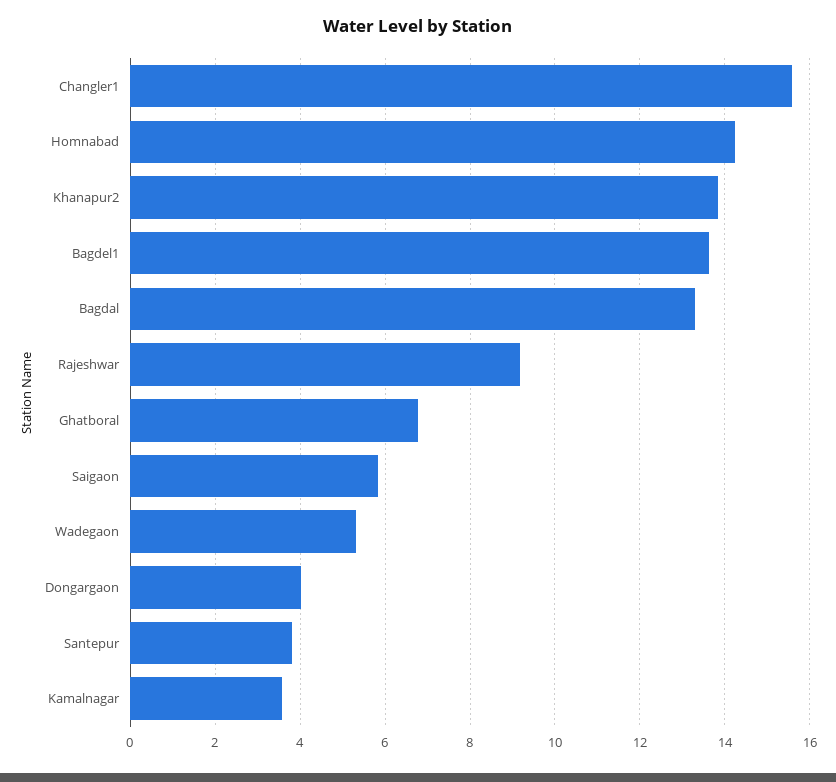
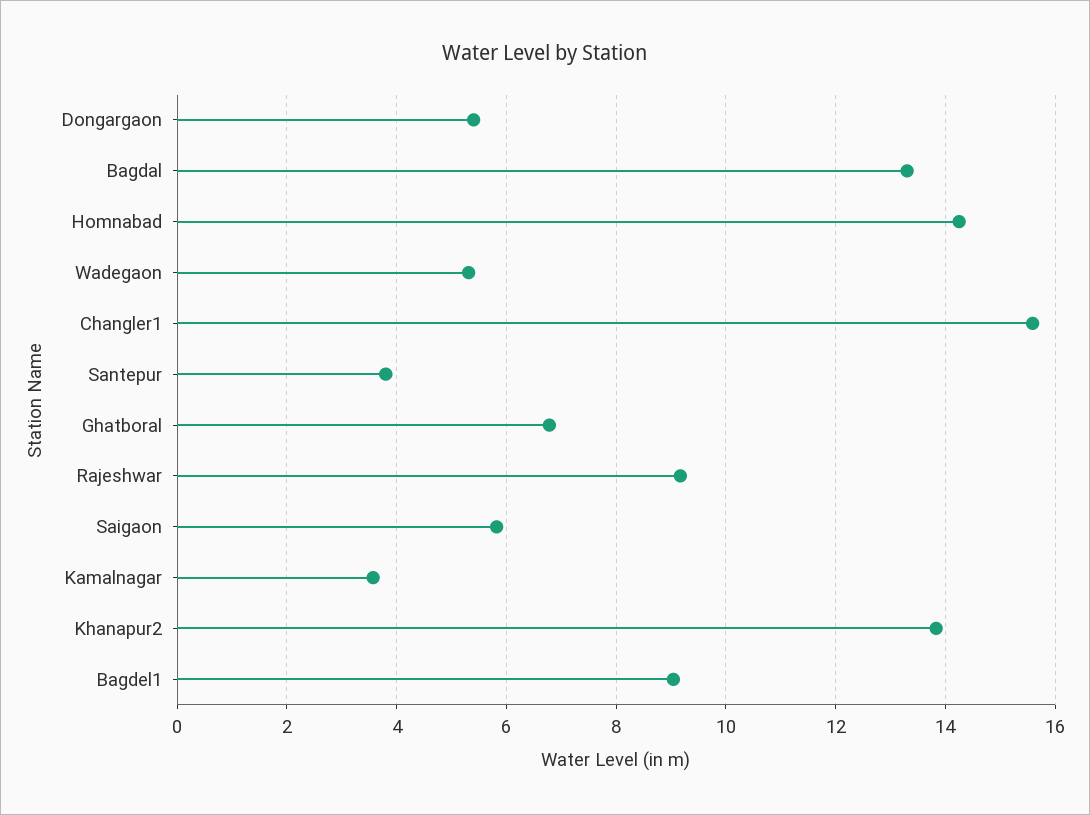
  {
    "Changler1": 15.6,
    "Homnabad": 14.2,
    "Khanapur2": 13.8,
-   "Bagdel1": 13.6,
+   "Bagdel1": 9,
    "Bagdal": 13.4,
    "Rajeshwar": 9.2,
    "Ghatboral": 6.8,
    "Saigaon": 5.8,
    "Wadegaon": 5.4,
-   "Dongargaon": 4,
+   "Dongargaon": 5.4,
    "Santepur": 3.8,
    "Kamalnagar": 3.6
  }

